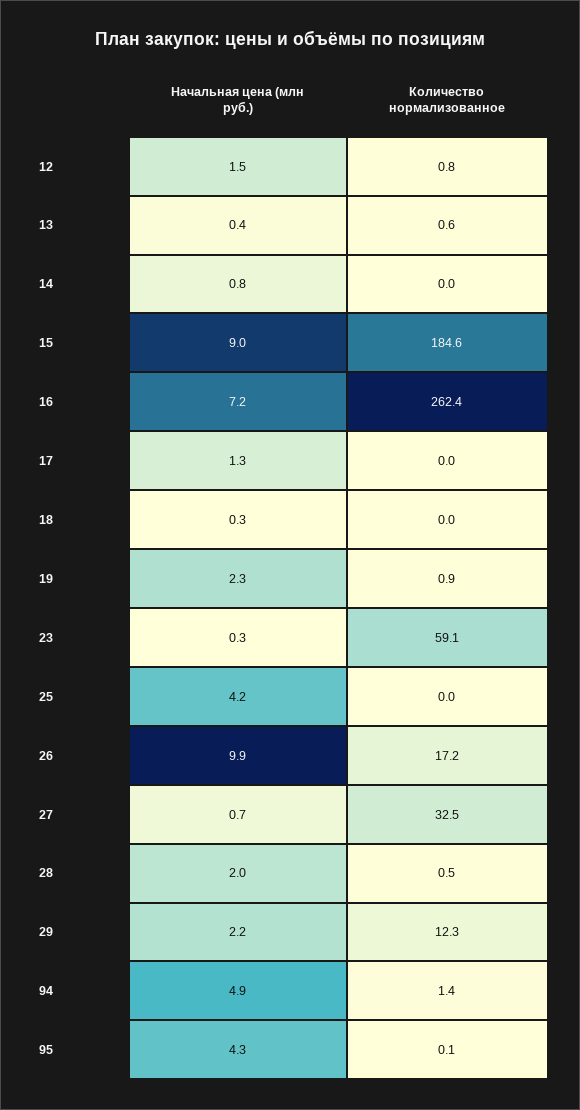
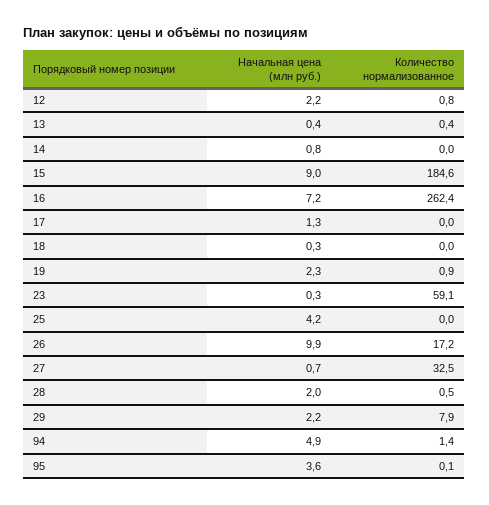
  {
    "Начальная цена (млн руб.)": {
-     "12": 1.5,
+     "12": 2.2,
      "13": 0.4,
      "14": 0.8,
      "15": 9,
      "16": 7.2,
      "17": 1.3,
      "18": 0.3,
      "19": 2.3,
      "23": 0.3,
      "25": 4.2,
      "26": 9.9,
      "27": 0.7,
      "28": 2,
      "29": 2.2,
      "94": 4.9,
-     "95": 4.3
+     "95": 3.6
    },
    "Количество нормализованное": {
      "12": 0.8,
-     "13": 0.6,
+     "13": 0.4,
      "14": 0,
      "15": 184.6,
      "16": 262.4,
      "17": 0,
      "18": 0,
      "19": 0.9,
      "23": 59.1,
      "25": 0,
      "26": 17.2,
      "27": 32.5,
      "28": 0.5,
-     "29": 12.3,
+     "29": 7.9,
      "94": 1.4,
      "95": 0.1
    }
  }

